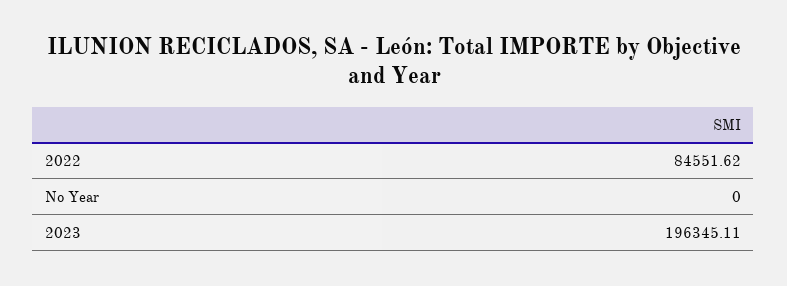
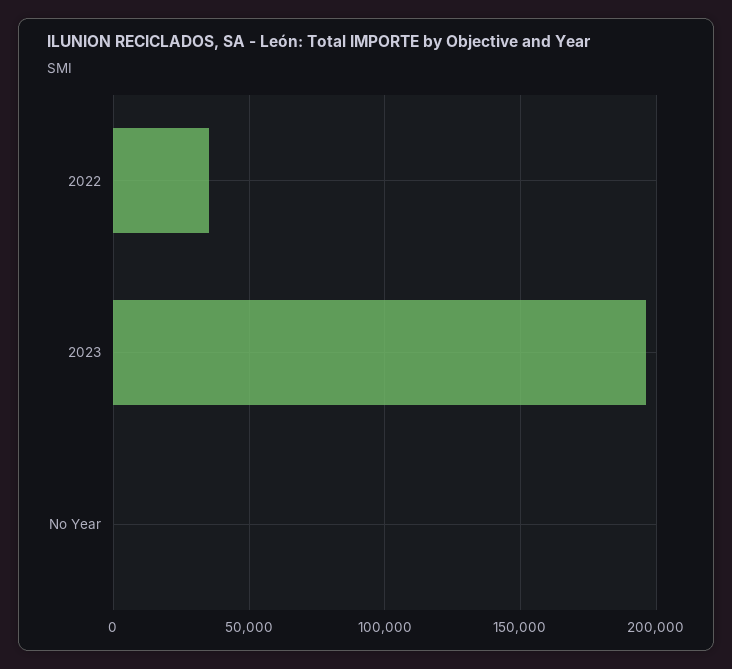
  {
-   "2022": 84551.62,
+   "2022": 35000,
    "No Year": 0,
    "2023": 196345.11
  }

